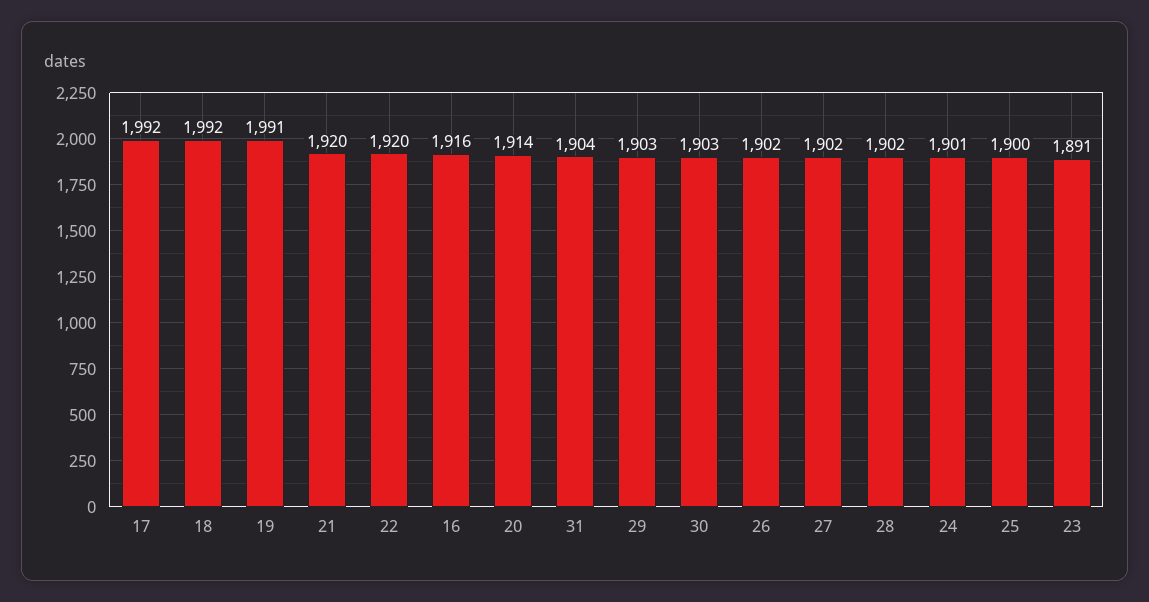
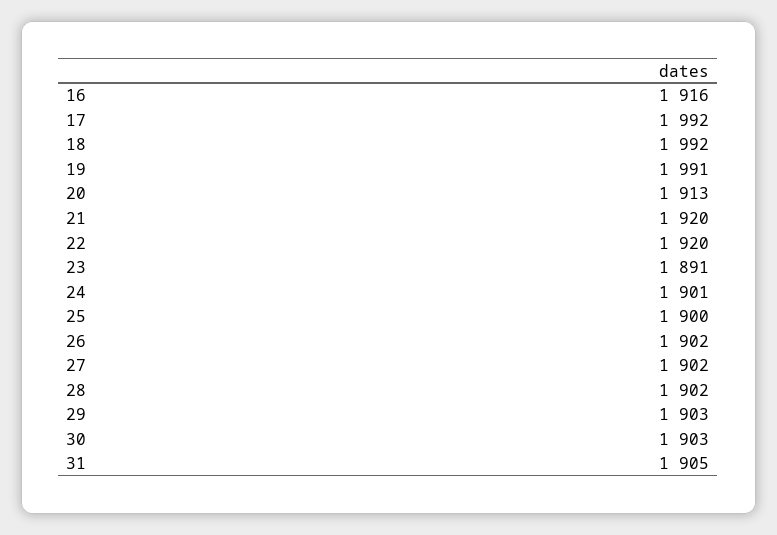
  {
    "17": 1992,
    "18": 1992,
    "19": 1991,
    "21": 1920,
    "22": 1920,
    "16": 1916,
-   "20": 1914,
+   "20": 1913,
-   "31": 1904,
+   "31": 1905,
    "29": 1903,
    "30": 1903,
    "26": 1902,
    "27": 1902,
    "28": 1902,
    "24": 1901,
    "25": 1900,
    "23": 1891
  }

